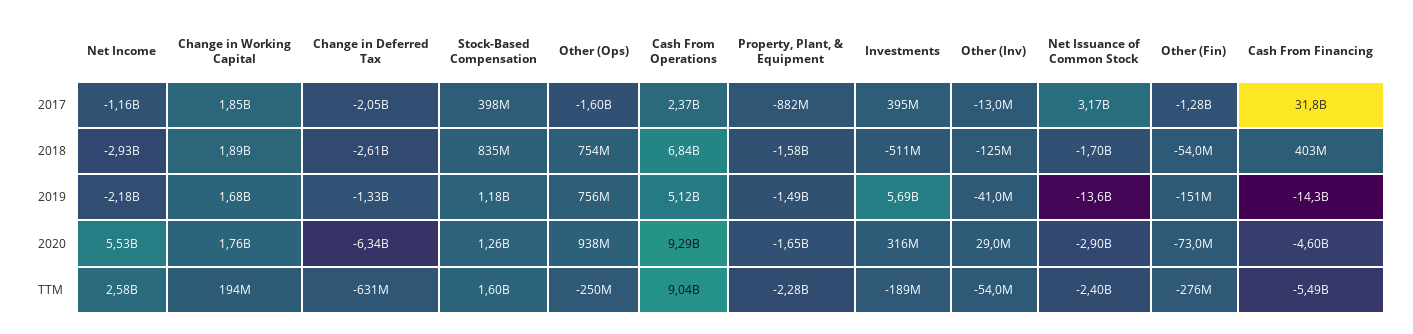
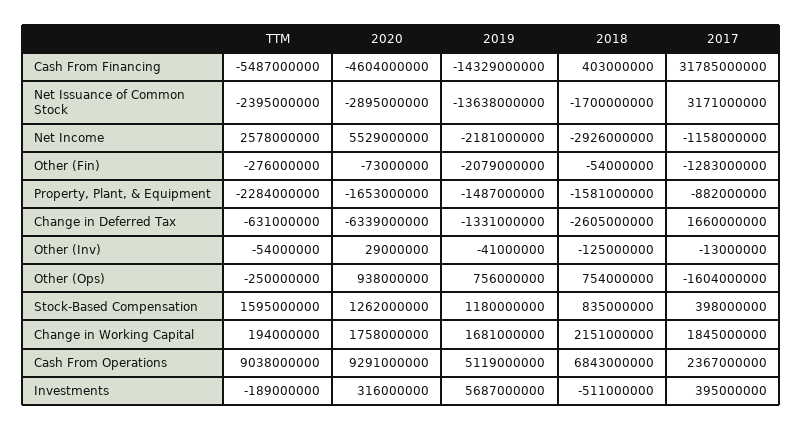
  {
    "Net Income": {
      "2017": -1158000000,
      "2018": -2926000000,
      "2019": -2181000000,
      "2020": 5529000000,
      "TTM": 2578000000
    },
    "Change in Working Capital": {
      "2017": 1845000000,
-     "2018": 1890000000,
+     "2018": 2151000000,
      "2019": 1681000000,
      "2020": 1758000000,
      "TTM": 194000000
    },
    "Change in Deferred Tax": {
-     "2017": -2050000000,
+     "2017": 1660000000,
      "2018": -2605000000,
      "2019": -1331000000,
      "2020": -6339000000,
      "TTM": -631000000
    },
    "Stock-Based Compensation": {
      "2017": 398000000,
      "2018": 835000000,
      "2019": 1180000000,
      "2020": 1262000000,
      "TTM": 1595000000
    },
    "Other (Ops)": {
      "2017": -1604000000,
      "2018": 754000000,
      "2019": 756000000,
      "2020": 938000000,
      "TTM": -250000000
    },
    "Cash From Operations": {
      "2017": 2367000000,
      "2018": 6843000000,
      "2019": 5119000000,
      "2020": 9291000000,
      "TTM": 9038000000
    },
    "Property, Plant, & Equipment": {
      "2017": -882000000,
      "2018": -1581000000,
      "2019": -1487000000,
      "2020": -1653000000,
      "TTM": -2284000000
    },
    "Investments": {
      "2017": 395000000,
      "2018": -511000000,
      "2019": 5687000000,
      "2020": 316000000,
      "TTM": -189000000
    },
    "Other (Inv)": {
      "2017": -13000000,
      "2018": -125000000,
      "2019": -41000000,
      "2020": 29000000,
      "TTM": -54000000
    },
    "Net Issuance of Common Stock": {
      "2017": 3171000000,
      "2018": -1700000000,
      "2019": -13638000000,
      "2020": -2895000000,
      "TTM": -2395000000
    },
    "Other (Fin)": {
      "2017": -1283000000,
      "2018": -54000000,
-     "2019": -151000000,
+     "2019": -2079000000,
      "2020": -73000000,
      "TTM": -276000000
    },
    "Cash From Financing": {
      "2017": 31785000000,
      "2018": 403000000,
      "2019": -14329000000,
      "2020": -4604000000,
      "TTM": -5487000000
    }
  }

